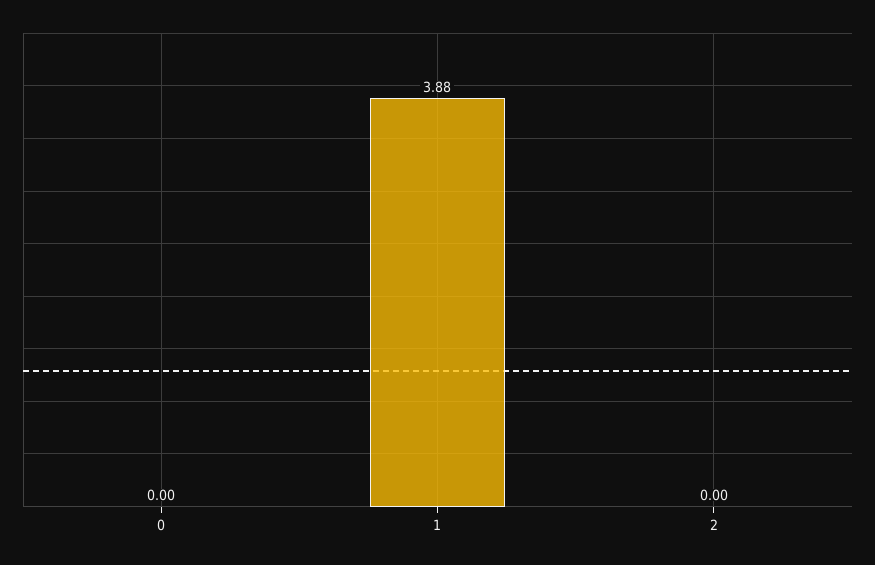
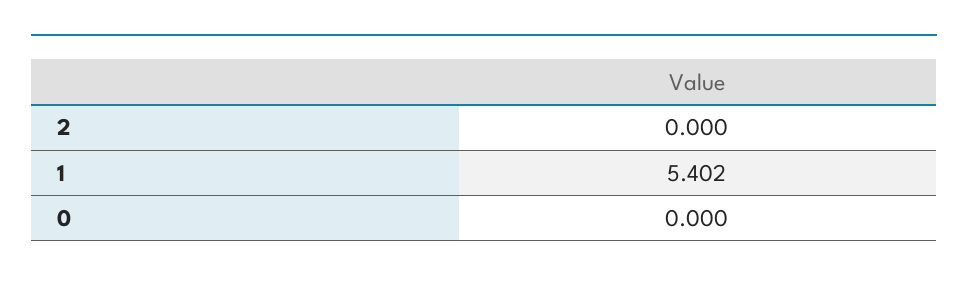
  {
    "0": 0,
-   "1": 3.88,
+   "1": 5.402,
    "2": 0
  }

